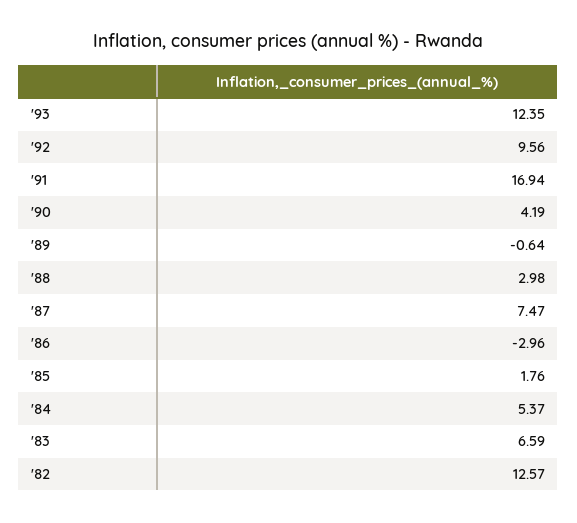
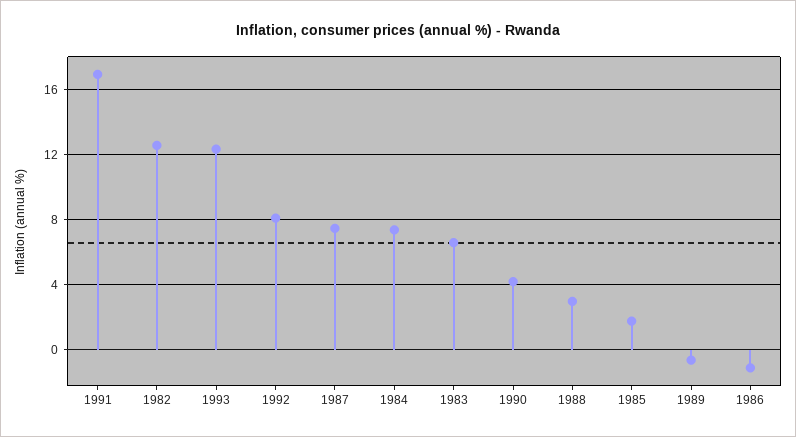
  {
    "'93": 12.35,
-   "'92": 9.56,
+   "'92": 8,
    "'91": 16.94,
    "'90": 4.19,
    "'89": -0.64,
    "'88": 2.98,
    "'87": 7.47,
-   "'86": -2.96,
+   "'86": -1,
    "'85": 1.76,
-   "'84": 5.37,
+   "'84": 7.5,
    "'83": 6.59,
    "'82": 12.57
  }

